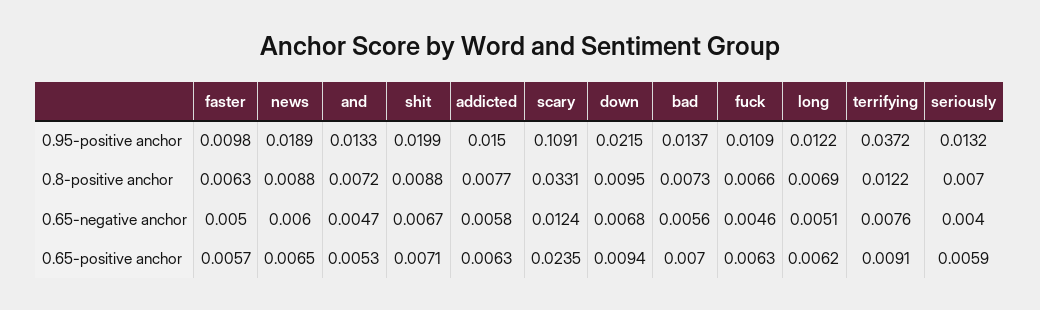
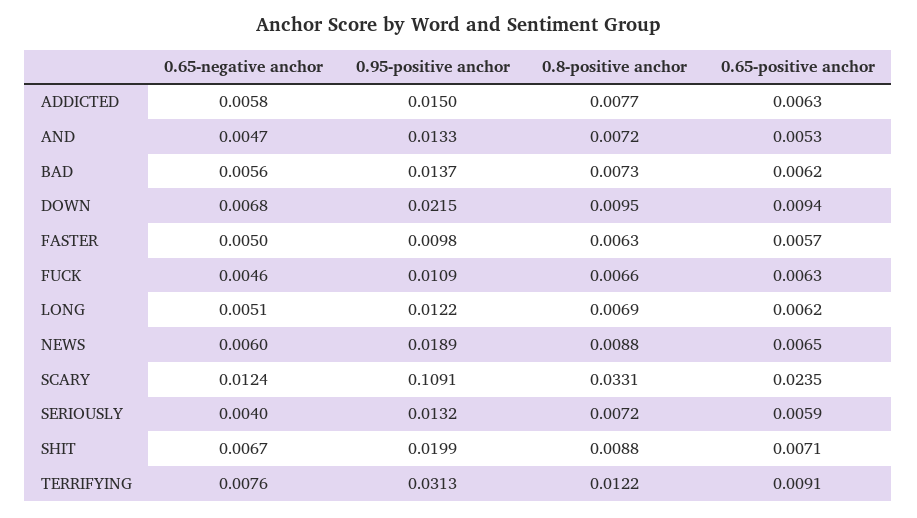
  {
    "faster": {
      "0.95-positive anchor": 0.0098,
      "0.8-positive anchor": 0.0063,
      "0.65-negative anchor": 0.005,
      "0.65-positive anchor": 0.0057
    },
    "news": {
      "0.95-positive anchor": 0.0189,
      "0.8-positive anchor": 0.0088,
      "0.65-negative anchor": 0.006,
      "0.65-positive anchor": 0.0065
    },
    "and": {
      "0.95-positive anchor": 0.0133,
      "0.8-positive anchor": 0.0072,
      "0.65-negative anchor": 0.0047,
      "0.65-positive anchor": 0.0053
    },
    "shit": {
      "0.95-positive anchor": 0.0199,
      "0.8-positive anchor": 0.0088,
      "0.65-negative anchor": 0.0067,
      "0.65-positive anchor": 0.0071
    },
    "addicted": {
      "0.95-positive anchor": 0.015,
      "0.8-positive anchor": 0.0077,
      "0.65-negative anchor": 0.0058,
      "0.65-positive anchor": 0.0063
    },
    "scary": {
      "0.95-positive anchor": 0.1091,
      "0.8-positive anchor": 0.0331,
      "0.65-negative anchor": 0.0124,
      "0.65-positive anchor": 0.0235
    },
    "down": {
      "0.95-positive anchor": 0.0215,
      "0.8-positive anchor": 0.0095,
      "0.65-negative anchor": 0.0068,
      "0.65-positive anchor": 0.0094
    },
    "bad": {
      "0.95-positive anchor": 0.0137,
      "0.8-positive anchor": 0.0073,
      "0.65-negative anchor": 0.0056,
-     "0.65-positive anchor": 0.007
+     "0.65-positive anchor": 0.0062
    },
    "fuck": {
      "0.95-positive anchor": 0.0109,
      "0.8-positive anchor": 0.0066,
      "0.65-negative anchor": 0.0046,
      "0.65-positive anchor": 0.0063
    },
    "long": {
      "0.95-positive anchor": 0.0122,
      "0.8-positive anchor": 0.0069,
      "0.65-negative anchor": 0.0051,
      "0.65-positive anchor": 0.0062
    },
    "terrifying": {
-     "0.95-positive anchor": 0.0372,
+     "0.95-positive anchor": 0.0313,
      "0.8-positive anchor": 0.0122,
      "0.65-negative anchor": 0.0076,
      "0.65-positive anchor": 0.0091
    },
    "seriously": {
      "0.95-positive anchor": 0.0132,
-     "0.8-positive anchor": 0.007,
+     "0.8-positive anchor": 0.0072,
      "0.65-negative anchor": 0.004,
      "0.65-positive anchor": 0.0059
    }
  }

